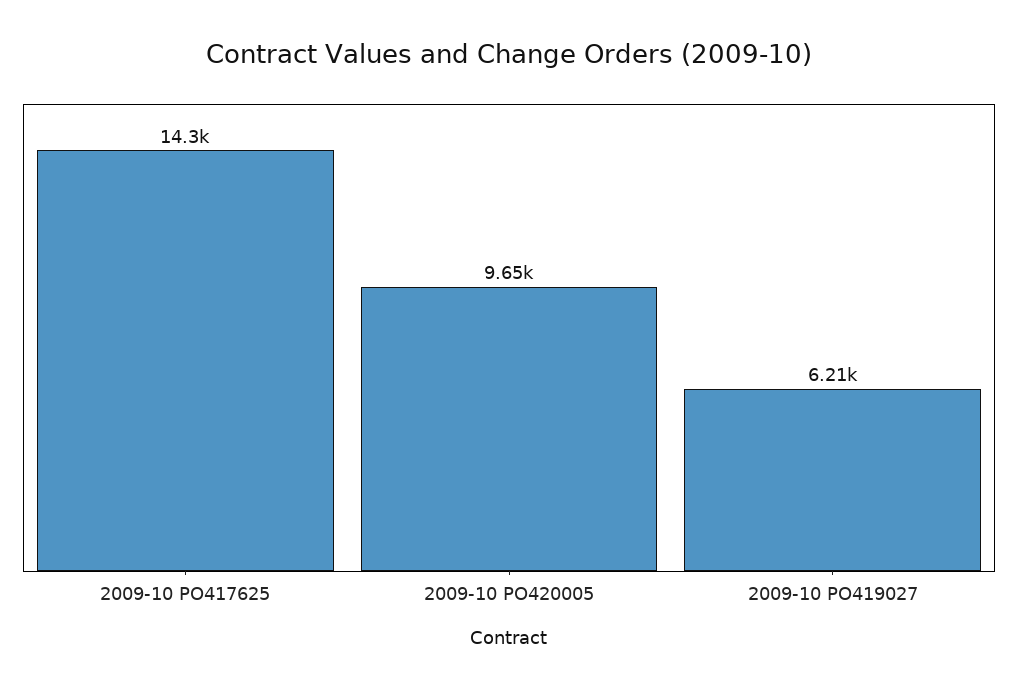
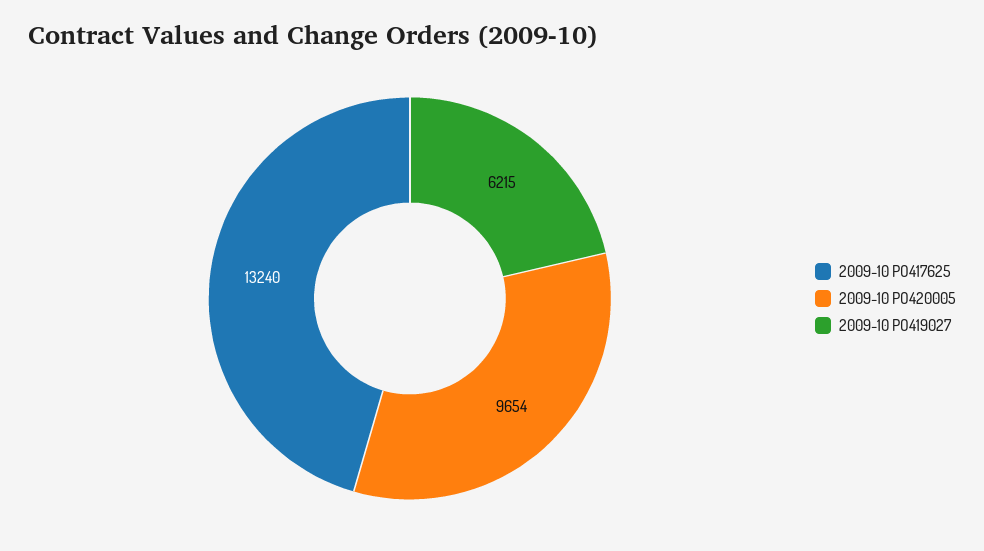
  {
-   "2009-10 PO417625": 14300,
+   "2009-10 PO417625": 13240,
    "2009-10 PO420005": 9654,
    "2009-10 PO419027": 6215
  }

